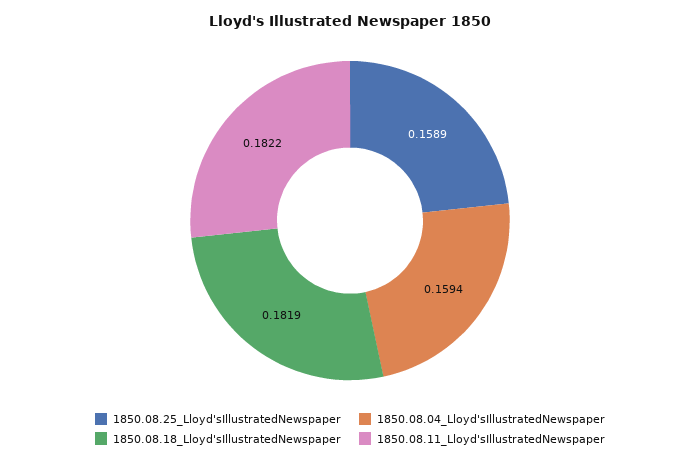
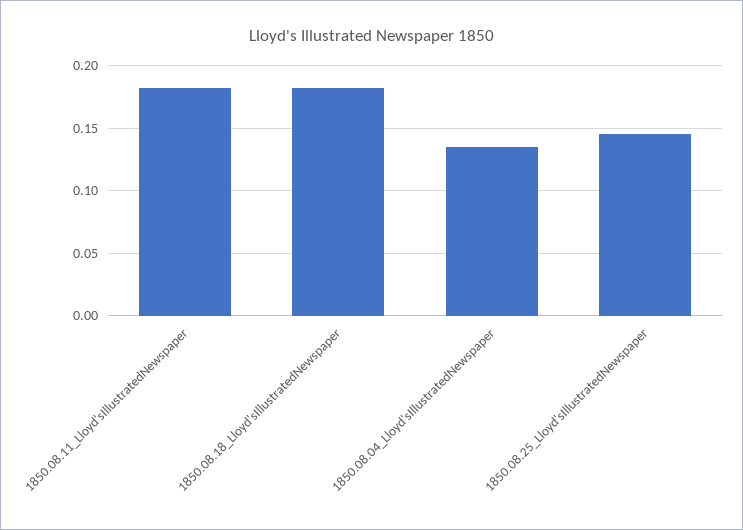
  {
-   "1850.08.25_Lloyd'sIllustratedNewspaper": 0.1589,
+   "1850.08.25_Lloyd'sIllustratedNewspaper": 0.145,
-   "1850.08.04_Lloyd'sIllustratedNewspaper": 0.1594,
+   "1850.08.04_Lloyd'sIllustratedNewspaper": 0.135,
    "1850.08.18_Lloyd'sIllustratedNewspaper": 0.1819,
    "1850.08.11_Lloyd'sIllustratedNewspaper": 0.1822
  }

